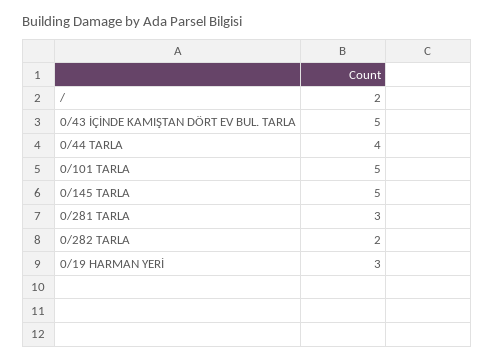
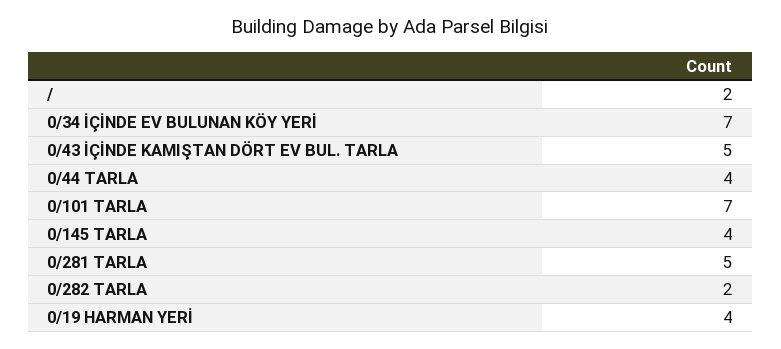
  {
    "/": 2,
    "0/43 İÇİNDE KAMIŞTAN DÖRT EV BUL. TARLA": 5,
    "0/44 TARLA": 4,
-   "0/101 TARLA": 5,
+   "0/101 TARLA": 7,
-   "0/145 TARLA": 5,
+   "0/145 TARLA": 4,
-   "0/281 TARLA": 3,
+   "0/281 TARLA": 5,
    "0/282 TARLA": 2,
-   "0/19 HARMAN YERİ": 3
+   "0/19 HARMAN YERİ": 4,
+   "0/34 İÇİNDE EV BULUNAN KÖY YERİ": 7
  }

